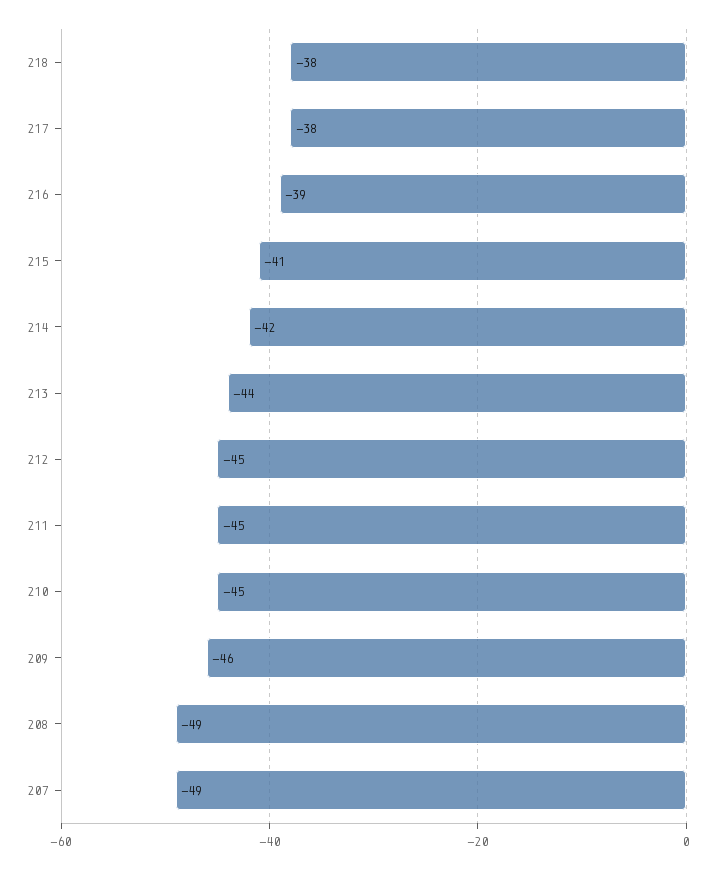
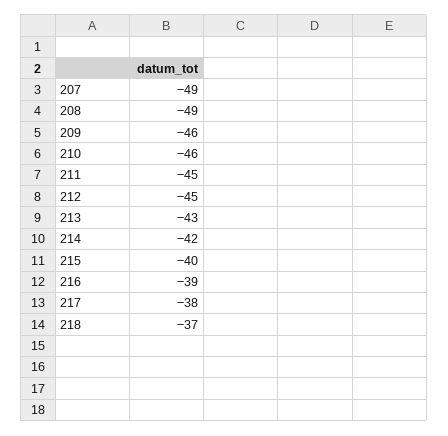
  {
-   "218": -38,
+   "218": -37,
    "217": -38,
    "216": -39,
-   "215": -41,
+   "215": -40,
    "214": -42,
-   "213": -44,
+   "213": -43,
    "212": -45,
    "211": -45,
-   "210": -45,
+   "210": -46,
    "209": -46,
    "208": -49,
    "207": -49
  }

